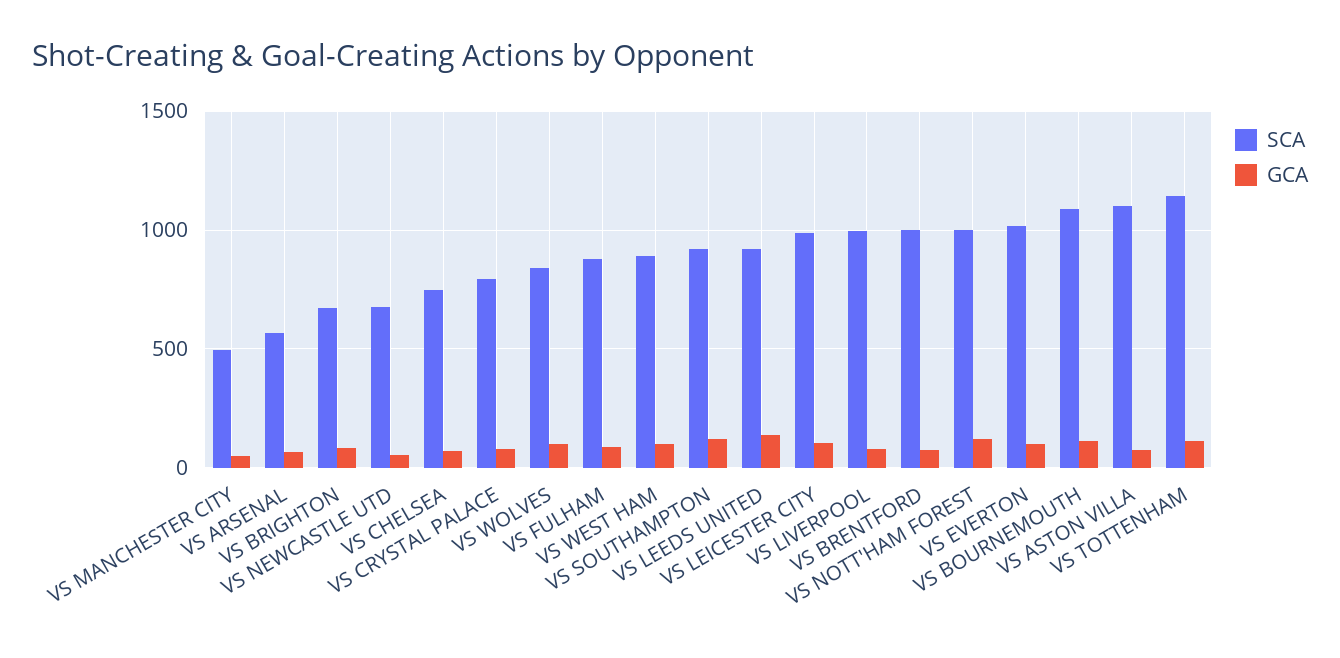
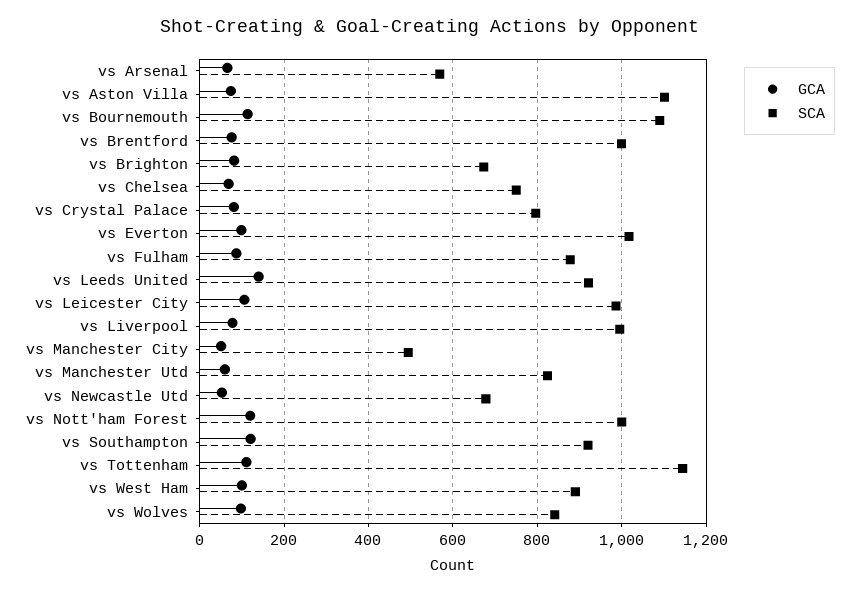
  {
    "SCA": {
      "VS MANCHESTER CITY": 500,
      "VS ARSENAL": 560,
      "VS BRIGHTON": 680,
      "VS NEWCASTLE UTD": 680,
      "VS CHELSEA": 760,
      "VS CRYSTAL PALACE": 800,
      "VS WOLVES": 840,
      "VS FULHAM": 880,
      "VS WEST HAM": 900,
      "VS SOUTHAMPTON": 920,
      "VS LEEDS UNITED": 920,
      "VS LEICESTER CITY": 980,
      "VS LIVERPOOL": 1000,
      "VS BRENTFORD": 1000,
      "VS NOTT'HAM FOREST": 1000,
      "VS EVERTON": 1020,
      "VS BOURNEMOUTH": 1100,
      "VS ASTON VILLA": 1100,
-     "VS TOTTENHAM": 1140
+     "VS TOTTENHAM": 1140,
+     "vs Manchester Utd": 820
    },
    "GCA": {
      "VS MANCHESTER CITY": 60,
      "VS ARSENAL": 60,
      "VS BRIGHTON": 80,
      "VS NEWCASTLE UTD": 60,
      "VS CHELSEA": 60,
      "VS CRYSTAL PALACE": 80,
      "VS WOLVES": 100,
      "VS FULHAM": 80,
      "VS WEST HAM": 100,
      "VS SOUTHAMPTON": 120,
      "VS LEEDS UNITED": 140,
      "VS LEICESTER CITY": 100,
      "VS LIVERPOOL": 80,
      "VS BRENTFORD": 80,
      "VS NOTT'HAM FOREST": 120,
      "VS EVERTON": 100,
      "VS BOURNEMOUTH": 120,
      "VS ASTON VILLA": 80,
-     "VS TOTTENHAM": 120
+     "VS TOTTENHAM": 120,
+     "vs Manchester Utd": 60
    }
  }

